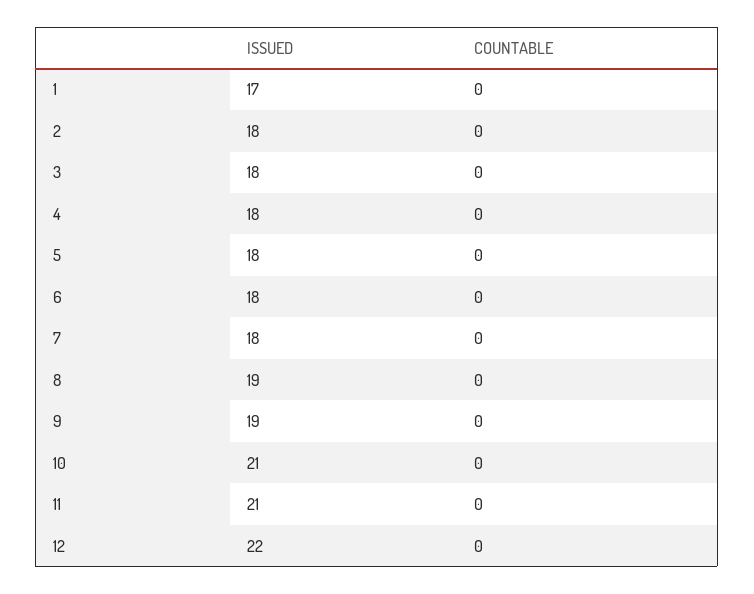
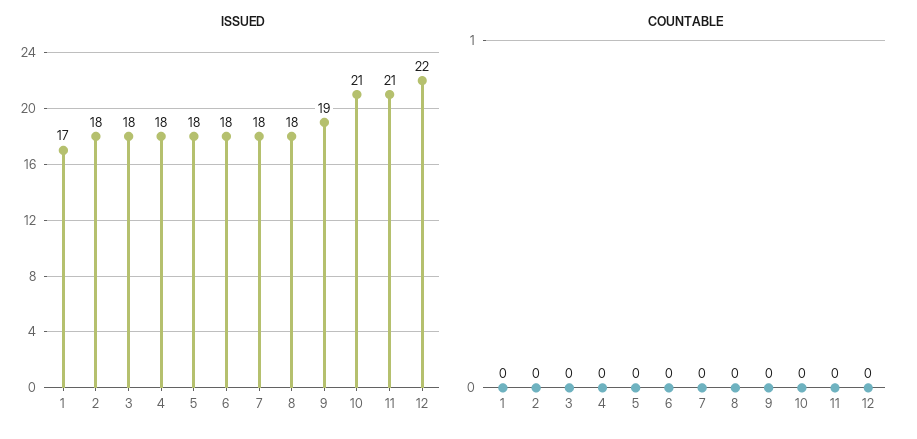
  {
    "ISSUED": {
      "1": 17,
      "2": 18,
      "3": 18,
      "4": 18,
      "5": 18,
      "6": 18,
      "7": 18,
-     "8": 19,
+     "8": 18,
      "9": 19,
      "10": 21,
      "11": 21,
      "12": 22
    },
    "COUNTABLE": {
      "1": 0,
      "2": 0,
      "3": 0,
      "4": 0,
      "5": 0,
      "6": 0,
      "7": 0,
      "8": 0,
      "9": 0,
      "10": 0,
      "11": 0,
      "12": 0
    }
  }

